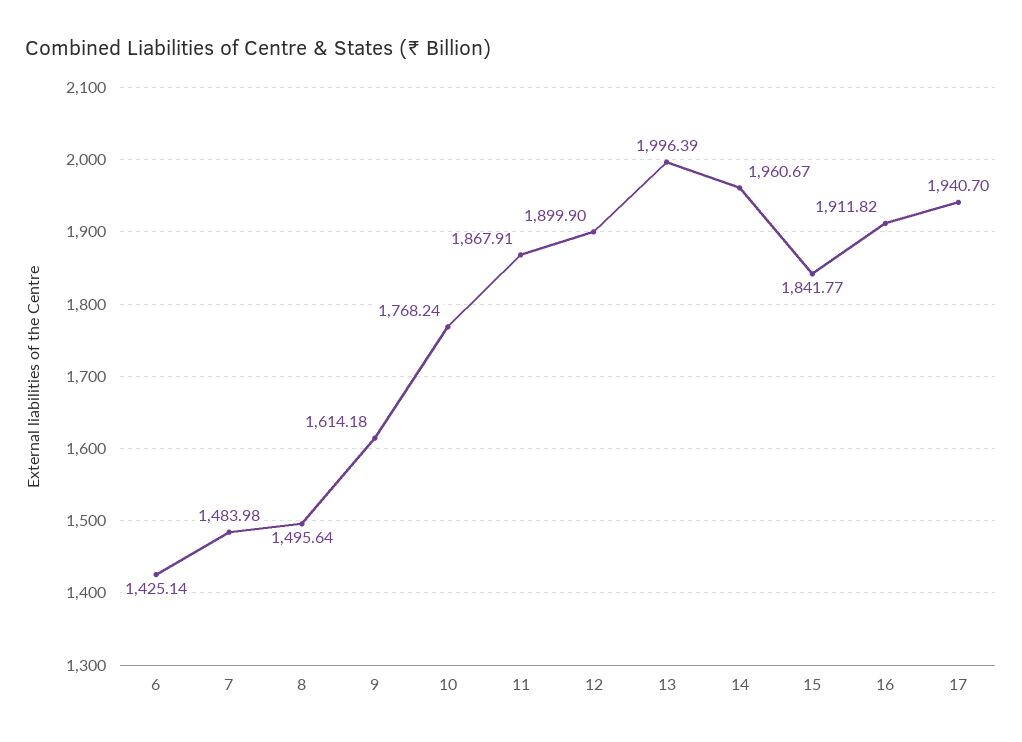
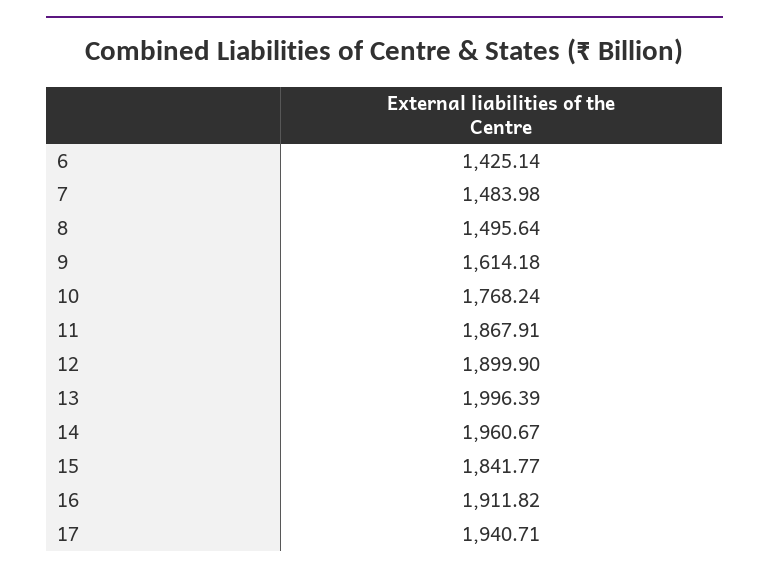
  {
    "6": 1425.14,
    "7": 1483.98,
    "8": 1495.64,
    "9": 1614.18,
    "10": 1768.24,
    "11": 1867.91,
    "12": 1899.9,
    "13": 1996.39,
    "14": 1960.67,
    "15": 1841.77,
    "16": 1911.82,
-   "17": 1940.7
+   "17": 1940.71
  }

